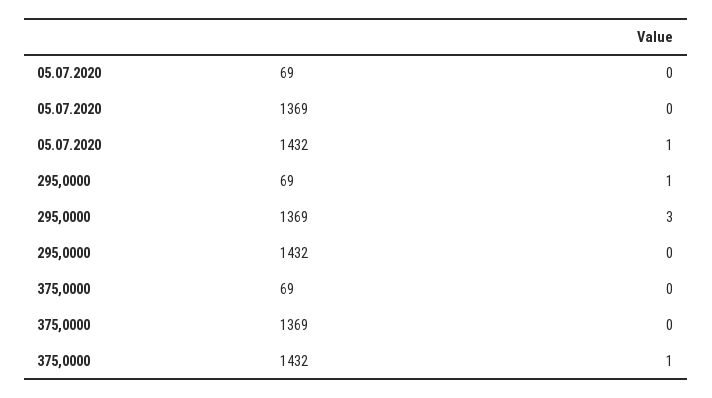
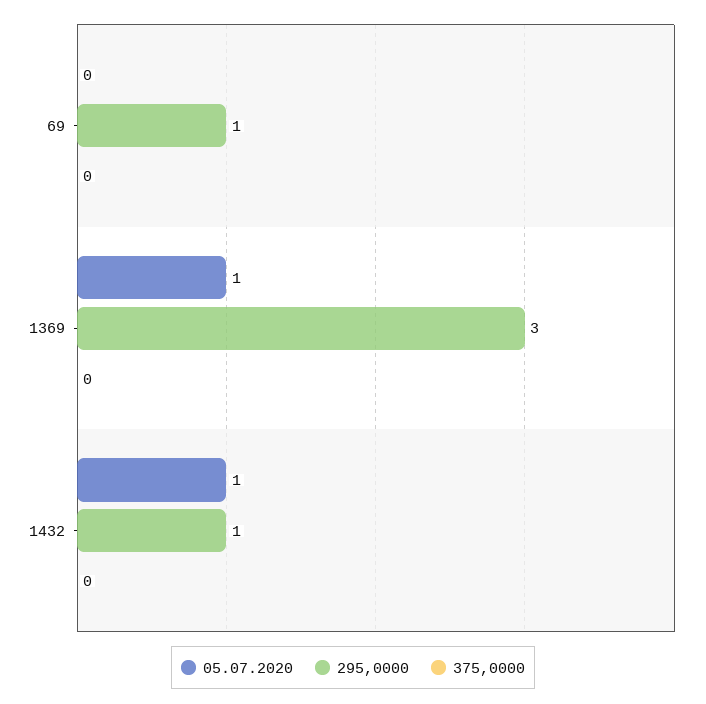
  {
    "05.07.2020": {
      "69": 0,
-     "1369": 0,
+     "1369": 1,
      "1432": 1
    },
    "295,0000": {
      "69": 1,
      "1369": 3,
-     "1432": 0
+     "1432": 1
    },
    "375,0000": {
      "69": 0,
      "1369": 0,
-     "1432": 1
+     "1432": 0
    }
  }

